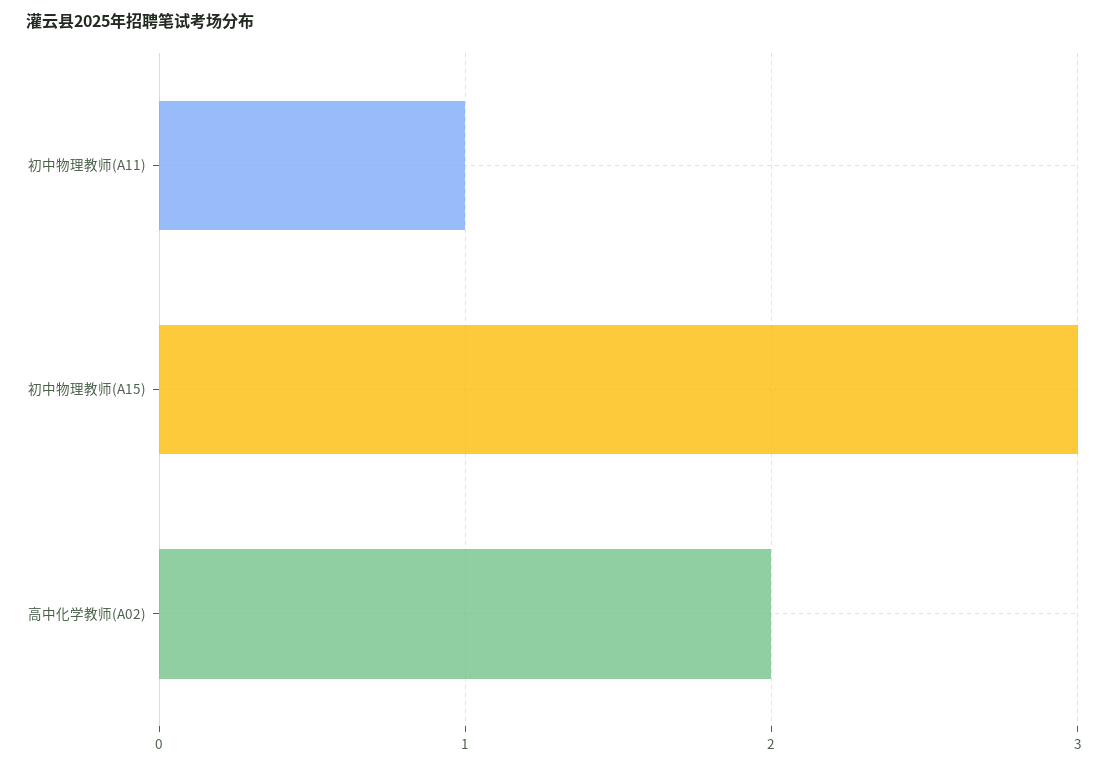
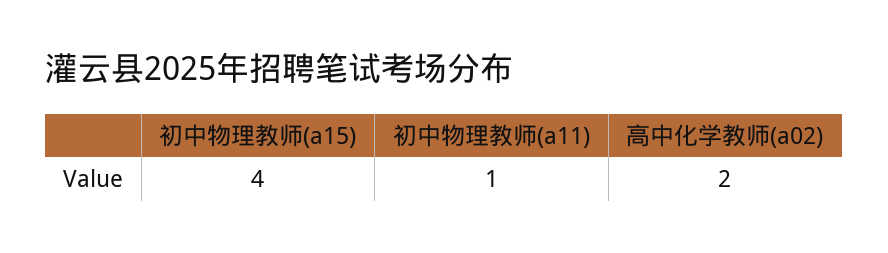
  {
    "初中物理教师(A11)": 1,
-   "初中物理教师(A15)": 3,
+   "初中物理教师(A15)": 4,
    "高中化学教师(A02)": 2
  }

